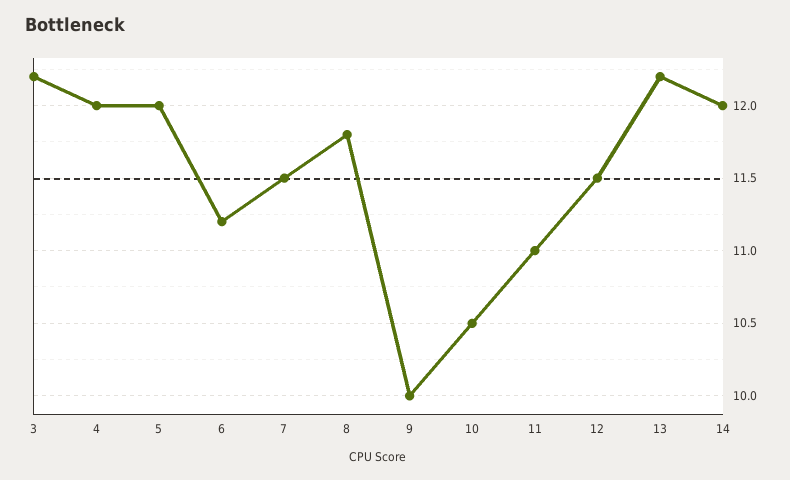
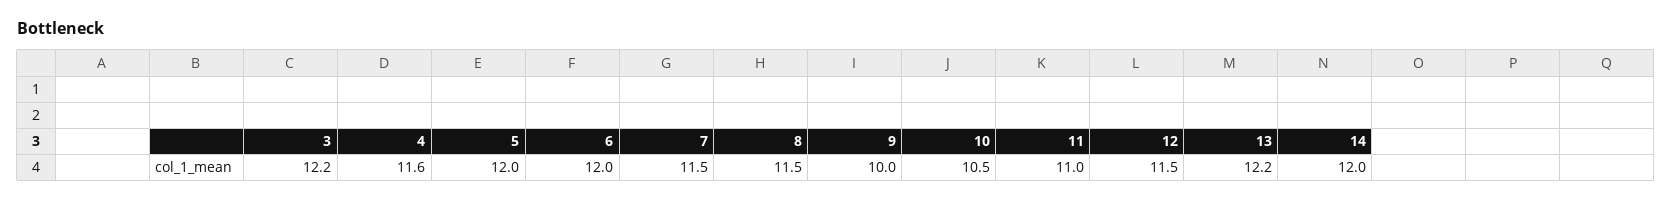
  {
    "3": 12.2,
-   "4": 12,
+   "4": 11.6,
    "5": 12,
-   "6": 11.2,
+   "6": 12,
    "7": 11.5,
-   "8": 11.8,
+   "8": 11.5,
    "9": 10,
    "10": 10.5,
    "11": 11,
    "12": 11.5,
    "13": 12.2,
    "14": 12
  }

